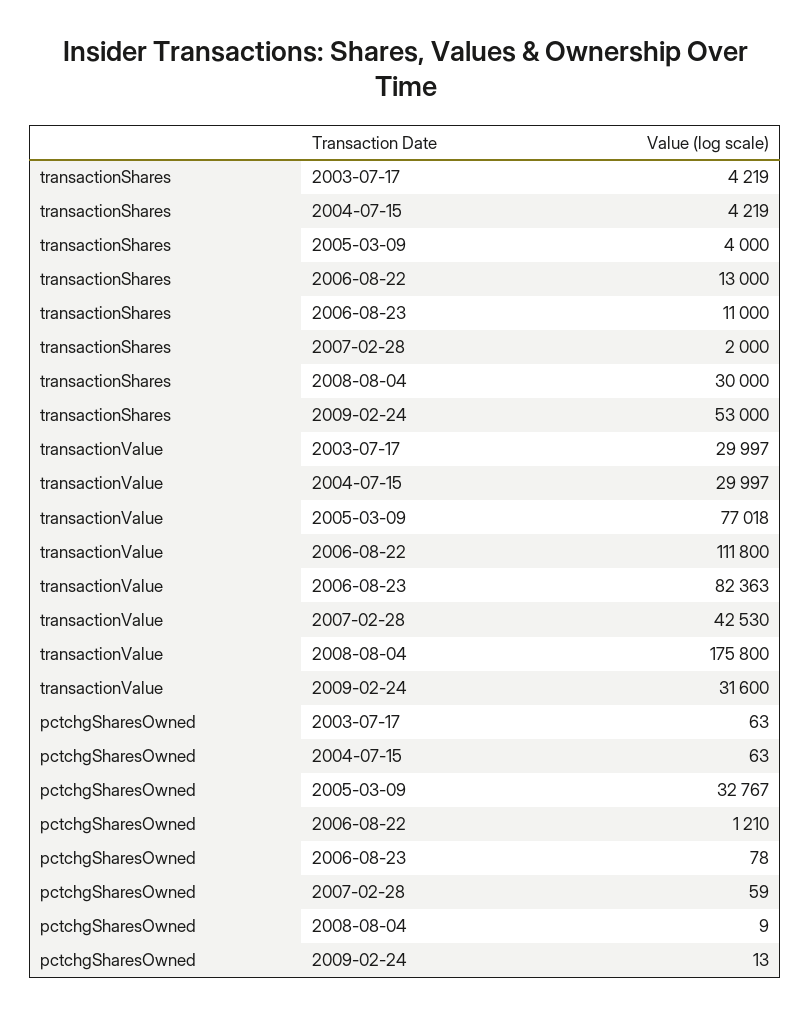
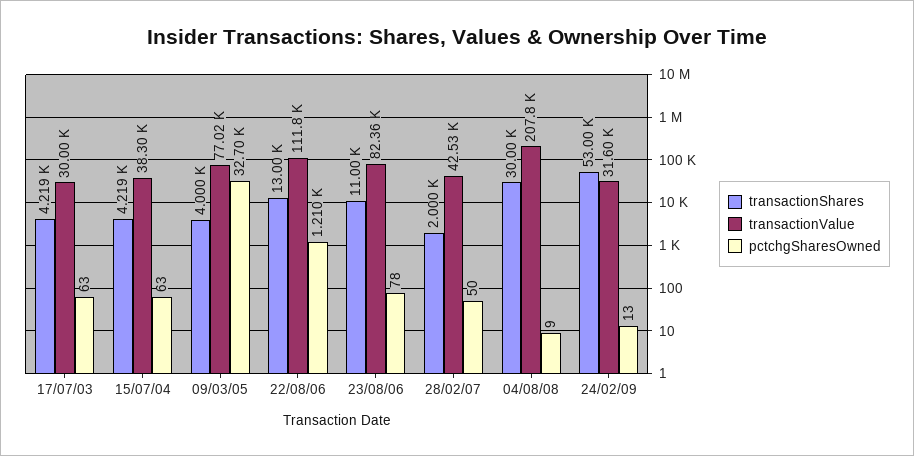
  {
    "transactionShares": {
      "2003-07-17": 4219,
      "2004-07-15": 4219,
      "2005-03-09": 4000,
      "2006-08-22": 13000,
      "2006-08-23": 11000,
      "2007-02-28": 2000,
      "2008-08-04": 30000,
      "2009-02-24": 53000
    },
    "transactionValue": {
      "2003-07-17": 29997,
-     "2004-07-15": 29997,
+     "2004-07-15": 38300,
      "2005-03-09": 77018,
      "2006-08-22": 111800,
      "2006-08-23": 82363,
      "2007-02-28": 42530,
-     "2008-08-04": 175800,
+     "2008-08-04": 207800,
      "2009-02-24": 31600
    },
    "pctchgSharesOwned": {
      "2003-07-17": 63,
      "2004-07-15": 63,
-     "2005-03-09": 32767,
+     "2005-03-09": 32700,
      "2006-08-22": 1210,
      "2006-08-23": 78,
-     "2007-02-28": 59,
+     "2007-02-28": 50,
      "2008-08-04": 9,
      "2009-02-24": 13
    }
  }

